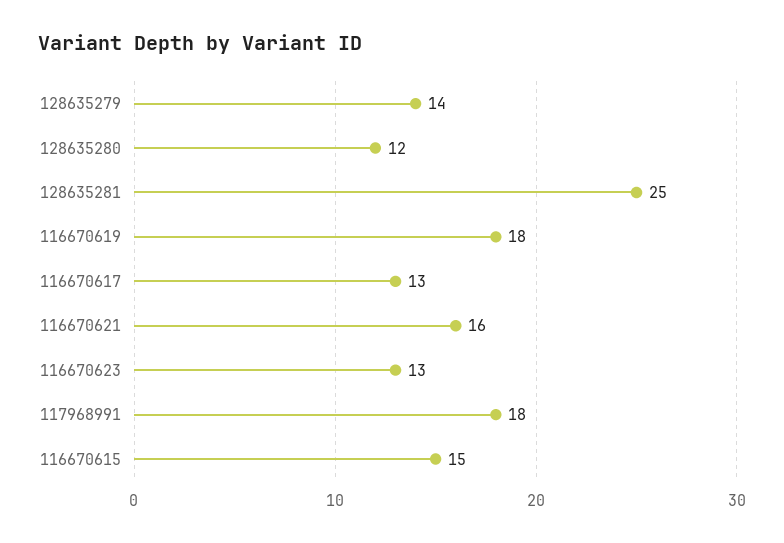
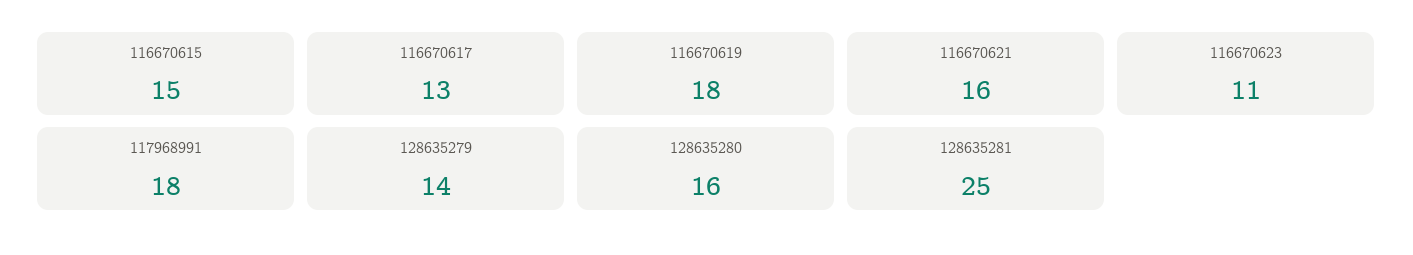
  {
    "128635279": 14,
-   "128635280": 12,
+   "128635280": 16,
    "128635281": 25,
    "116670619": 18,
    "116670617": 13,
    "116670621": 16,
-   "116670623": 13,
+   "116670623": 11,
    "117968991": 18,
    "116670615": 15
  }

